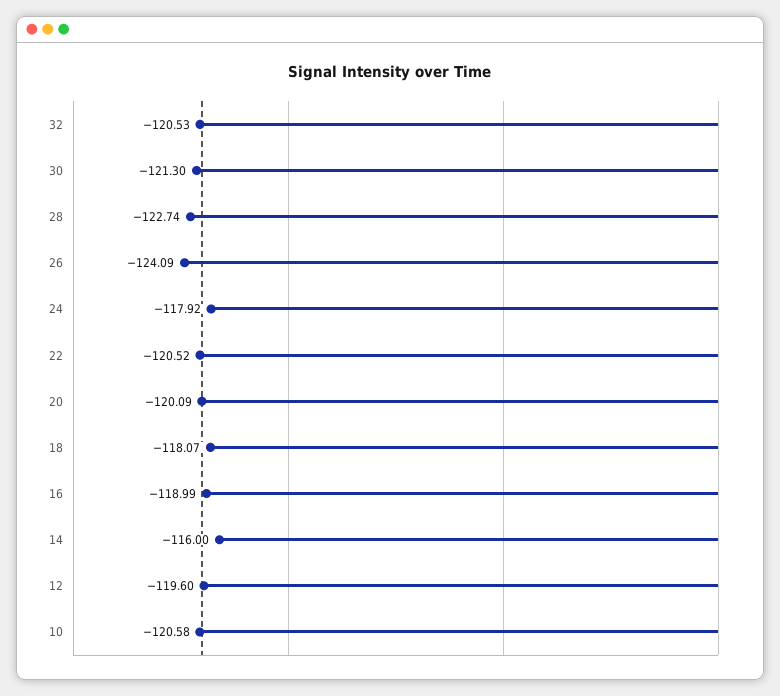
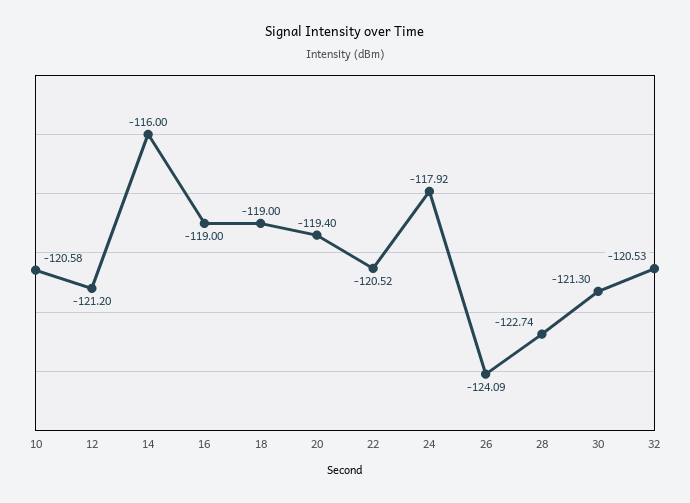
  {
    "32": -120.53,
    "30": -121.3,
    "28": -122.74,
    "26": -124.09,
    "24": -117.92,
    "22": -120.52,
-   "20": -120.09,
+   "20": -119.4,
-   "18": -118.07,
+   "18": -119,
-   "16": -118.99,
+   "16": -119,
    "14": -116,
-   "12": -119.6,
+   "12": -121.2,
    "10": -120.58
  }

